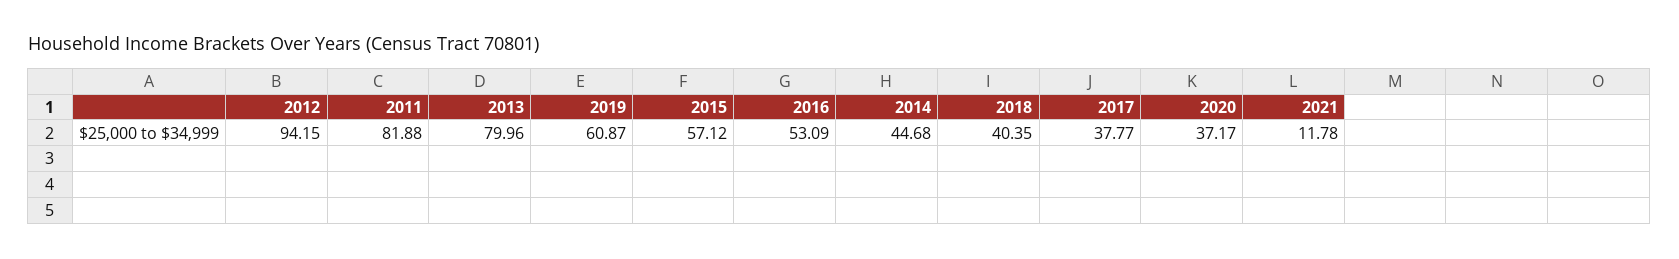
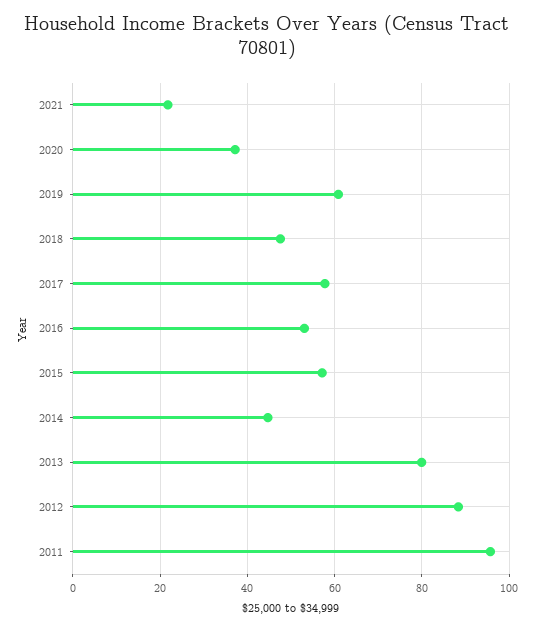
  {
-   "2012": 94.15,
+   "2012": 88,
-   "2011": 81.88,
+   "2011": 96,
    "2013": 79.96,
    "2019": 60.87,
    "2015": 57.12,
    "2016": 53.09,
    "2014": 44.68,
-   "2018": 40.35,
+   "2018": 48,
-   "2017": 37.77,
+   "2017": 58,
    "2020": 37.17,
-   "2021": 11.78
+   "2021": 22
  }

